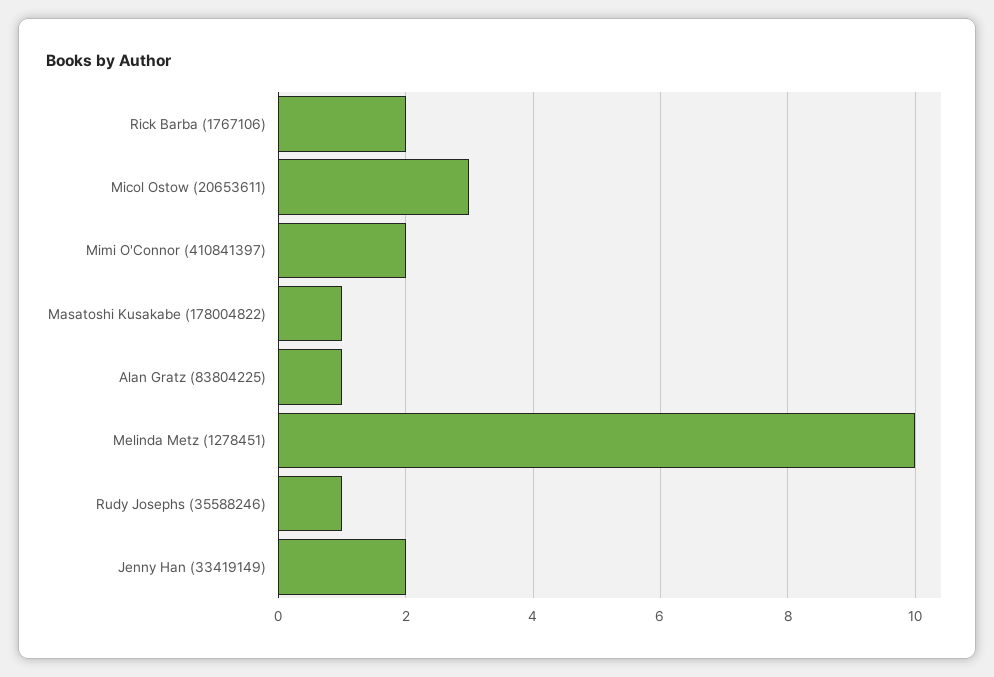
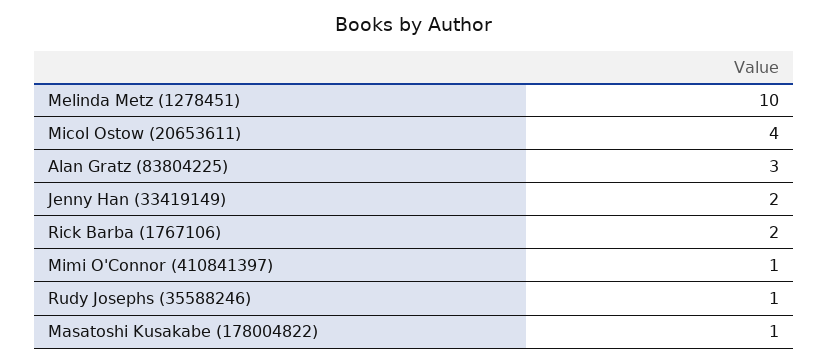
  {
    "Rick Barba (1767106)": 2,
-   "Micol Ostow (20653611)": 3,
+   "Micol Ostow (20653611)": 4,
-   "Mimi O'Connor (410841397)": 2,
+   "Mimi O'Connor (410841397)": 1,
    "Masatoshi Kusakabe (178004822)": 1,
-   "Alan Gratz (83804225)": 1,
+   "Alan Gratz (83804225)": 3,
    "Melinda Metz (1278451)": 10,
    "Rudy Josephs (35588246)": 1,
    "Jenny Han (33419149)": 2
  }

